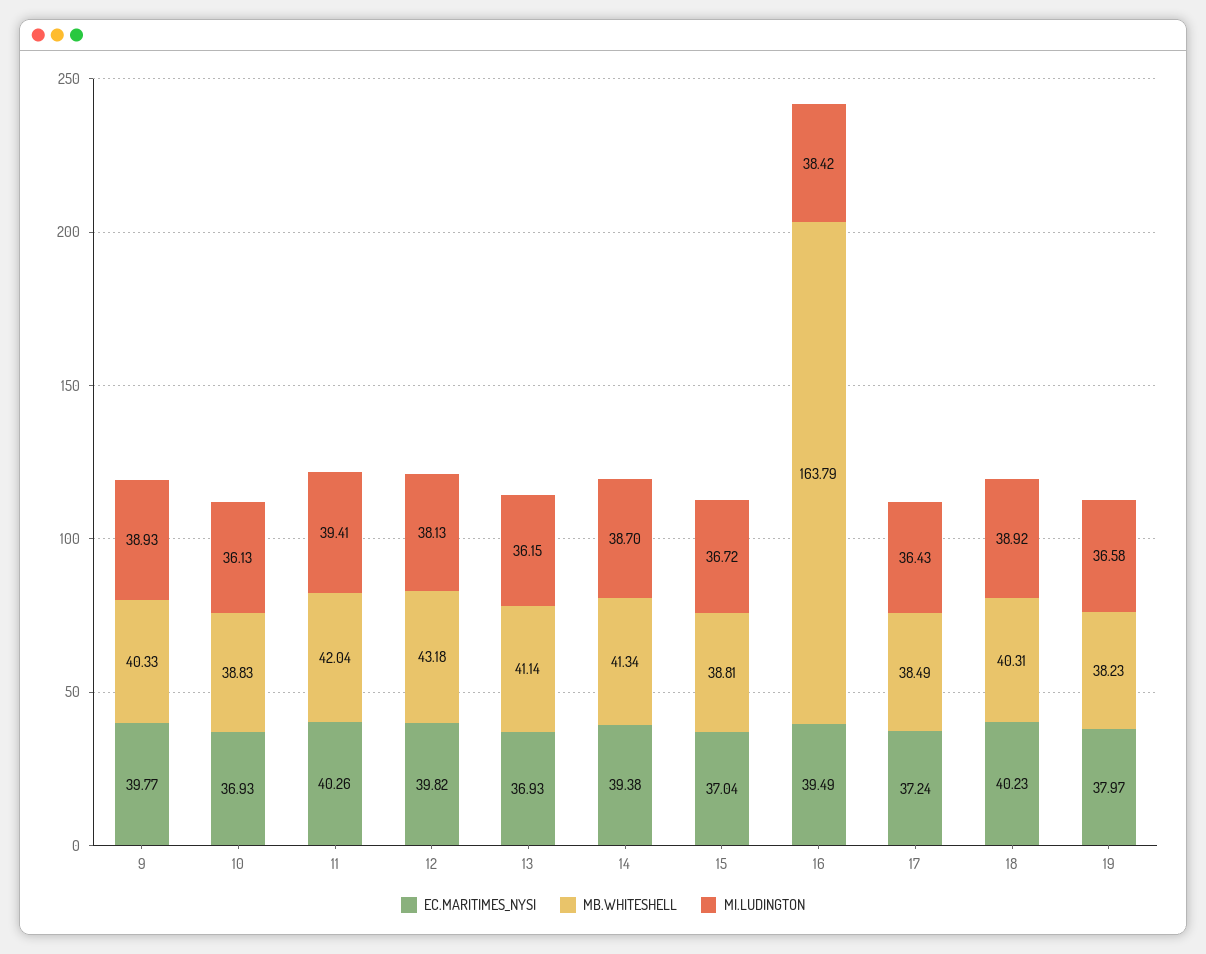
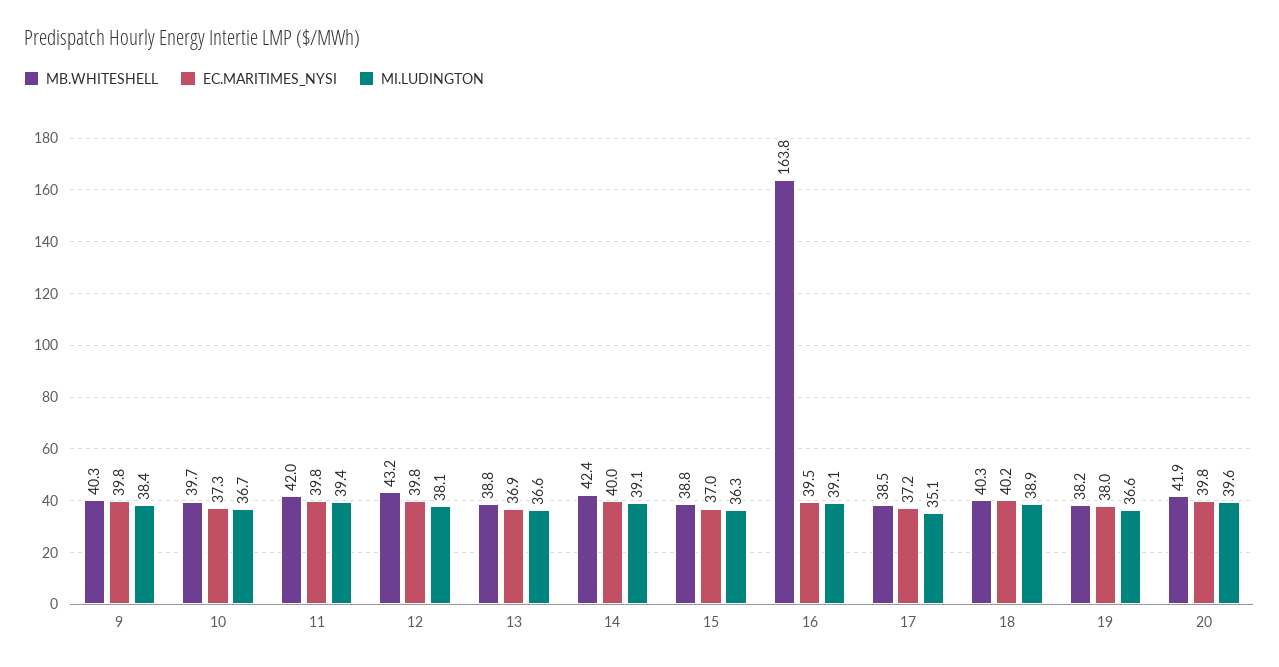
  {
    "EC.MARITIMES_NYSI": {
      "9": 39.77,
-     "10": 36.93,
+     "10": 37.3,
-     "11": 40.26,
+     "11": 39.8,
      "12": 39.82,
      "13": 36.93,
-     "14": 39.38,
+     "14": 40,
      "15": 37.04,
      "16": 39.49,
      "17": 37.24,
      "18": 40.23,
-     "19": 37.97
+     "19": 37.97,
+     "20": 39.8
    },
    "MB.WHITESHELL": {
      "9": 40.33,
-     "10": 38.83,
+     "10": 39.7,
      "11": 42.04,
      "12": 43.18,
-     "13": 41.14,
+     "13": 38.8,
-     "14": 41.34,
+     "14": 42.4,
      "15": 38.81,
      "16": 163.79,
      "17": 38.49,
      "18": 40.31,
-     "19": 38.23
+     "19": 38.23,
+     "20": 41.9
    },
    "MI.LUDINGTON": {
-     "9": 38.93,
+     "9": 38.4,
-     "10": 36.13,
+     "10": 36.7,
      "11": 39.41,
      "12": 38.13,
-     "13": 36.15,
+     "13": 36.6,
-     "14": 38.7,
+     "14": 39.1,
-     "15": 36.72,
+     "15": 36.3,
-     "16": 38.42,
+     "16": 39.1,
-     "17": 36.43,
+     "17": 35.1,
      "18": 38.92,
-     "19": 36.58
+     "19": 36.58,
+     "20": 39.6
    }
  }

